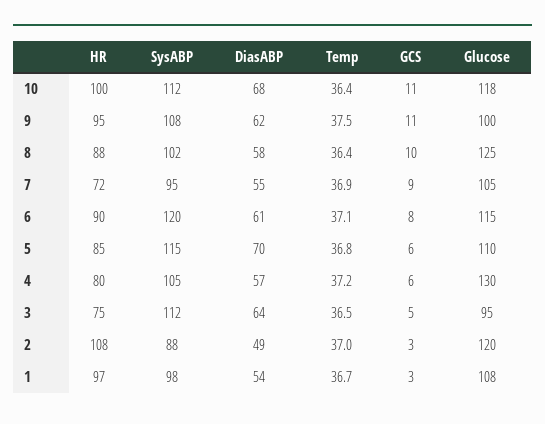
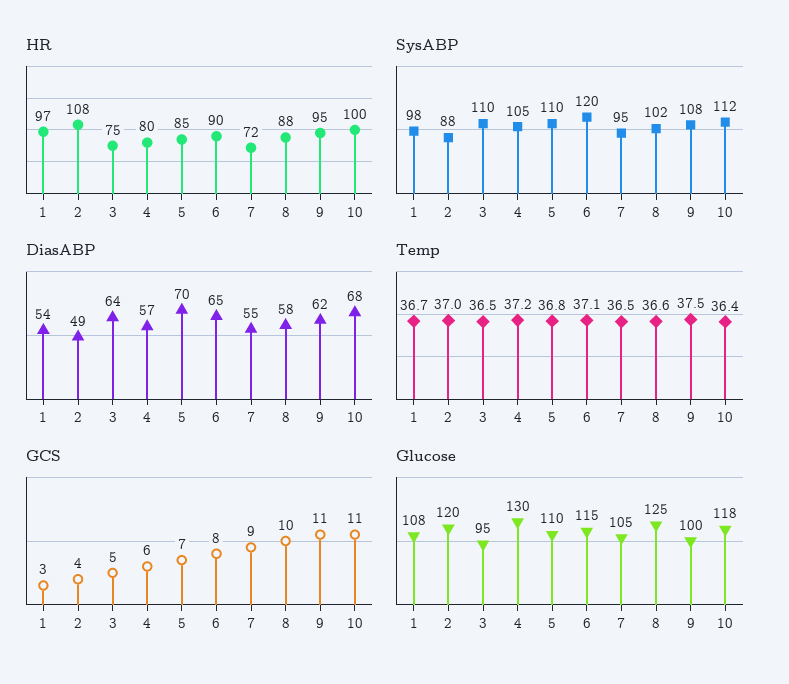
  {
    "HR": {
      "10": 100,
      "9": 95,
      "8": 88,
      "7": 72,
      "6": 90,
      "5": 85,
      "4": 80,
      "3": 75,
      "2": 108,
      "1": 97
    },
    "SysABP": {
      "10": 112,
      "9": 108,
      "8": 102,
      "7": 95,
      "6": 120,
-     "5": 115,
+     "5": 110,
      "4": 105,
-     "3": 112,
+     "3": 110,
      "2": 88,
      "1": 98
    },
    "DiasABP": {
      "10": 68,
      "9": 62,
      "8": 58,
      "7": 55,
-     "6": 61,
+     "6": 65,
      "5": 70,
      "4": 57,
      "3": 64,
      "2": 49,
      "1": 54
    },
    "Temp": {
      "10": 36.4,
      "9": 37.5,
-     "8": 36.4,
+     "8": 36.6,
-     "7": 36.9,
+     "7": 36.5,
      "6": 37.1,
      "5": 36.8,
      "4": 37.2,
      "3": 36.5,
      "2": 37,
      "1": 36.7
    },
    "GCS": {
      "10": 11,
      "9": 11,
      "8": 10,
      "7": 9,
      "6": 8,
-     "5": 6,
+     "5": 7,
      "4": 6,
      "3": 5,
-     "2": 3,
+     "2": 4,
      "1": 3
    },
    "Glucose": {
      "10": 118,
      "9": 100,
      "8": 125,
      "7": 105,
      "6": 115,
      "5": 110,
      "4": 130,
      "3": 95,
      "2": 120,
      "1": 108
    }
  }

